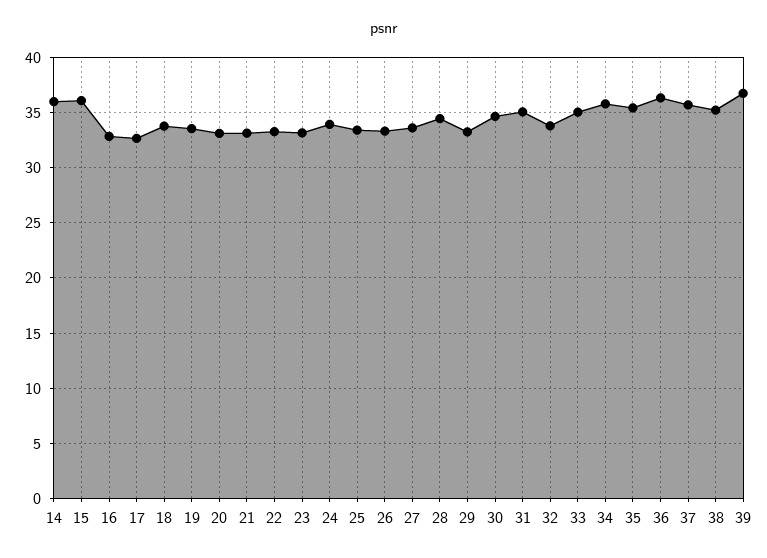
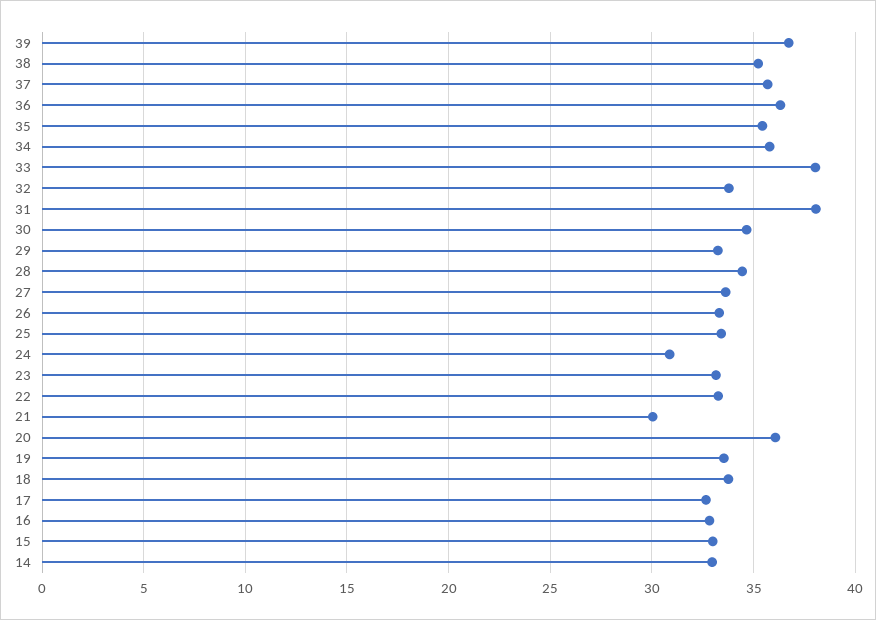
  {
-   "14": 36,
+   "14": 33,
-   "15": 36,
+   "15": 33,
    "16": 33,
    "17": 32.5,
    "18": 34,
    "19": 33.5,
-   "20": 33,
+   "20": 36,
-   "21": 33,
+   "21": 30,
    "22": 33.5,
    "23": 33,
-   "24": 34,
+   "24": 31,
    "25": 33.5,
    "26": 33.5,
    "27": 33.5,
    "28": 34.5,
    "29": 33,
    "30": 34.5,
-   "31": 35,
+   "31": 38,
    "32": 34,
-   "33": 35,
+   "33": 38,
    "34": 36,
    "35": 35.5,
    "36": 36.5,
    "37": 35.5,
    "38": 35,
    "39": 36.5
  }

